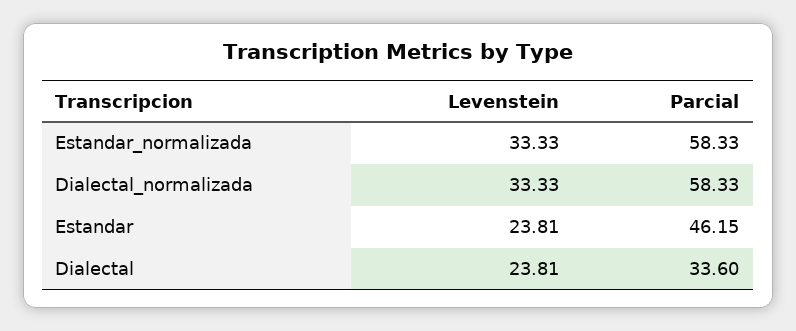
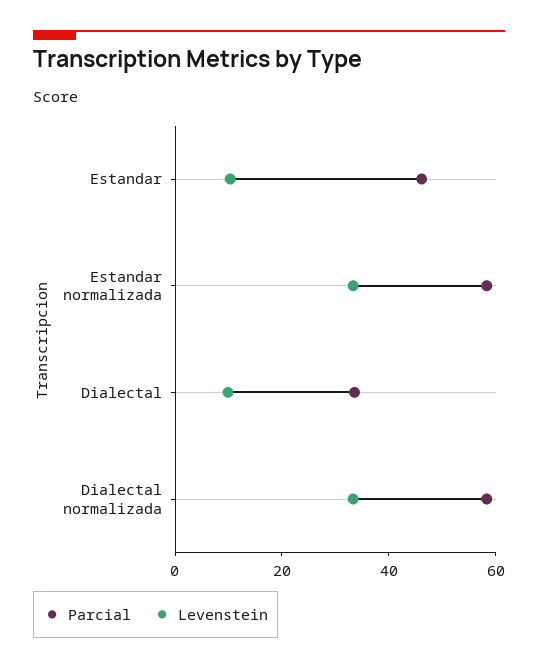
  {
    "Levenstein": {
      "Estandar_normalizada": 33.33,
      "Dialectal_normalizada": 33.33,
-     "Estandar": 23.81,
+     "Estandar": 10,
-     "Dialectal": 23.81
+     "Dialectal": 10
    },
    "Parcial": {
      "Estandar_normalizada": 58.33,
      "Dialectal_normalizada": 58.33,
      "Estandar": 46.15,
      "Dialectal": 33.6
    }
  }

